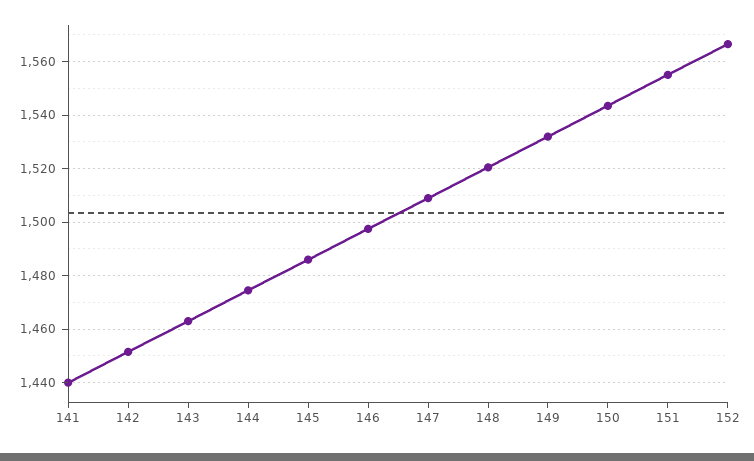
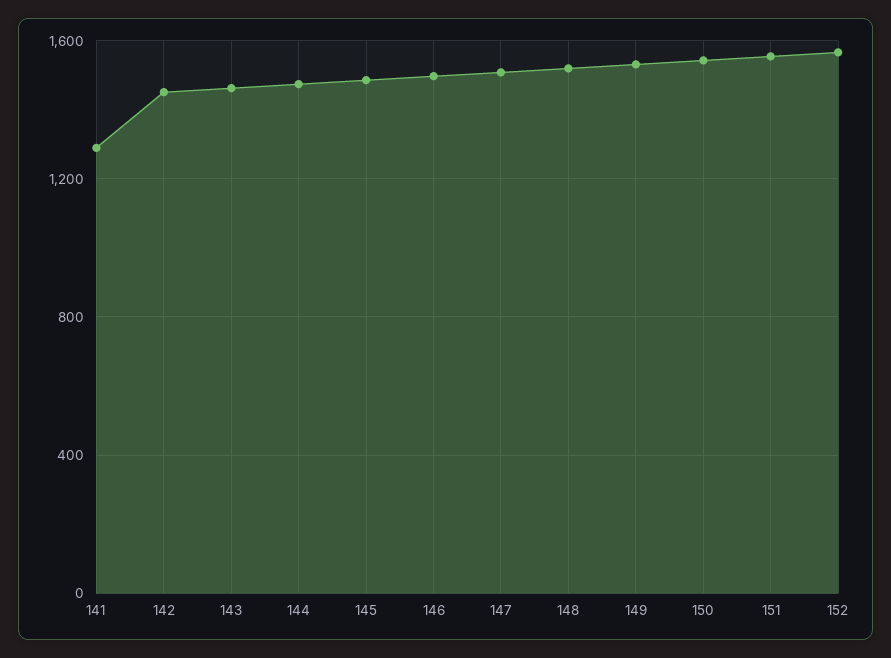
  {
-   "141": 1440,
+   "141": 1300,
    "142": 1452.5,
    "143": 1462.5,
    "144": 1475,
    "145": 1485,
    "146": 1497.5,
    "147": 1510,
    "148": 1520,
    "149": 1532.5,
    "150": 1542.5,
    "151": 1555,
    "152": 1567.5
  }

